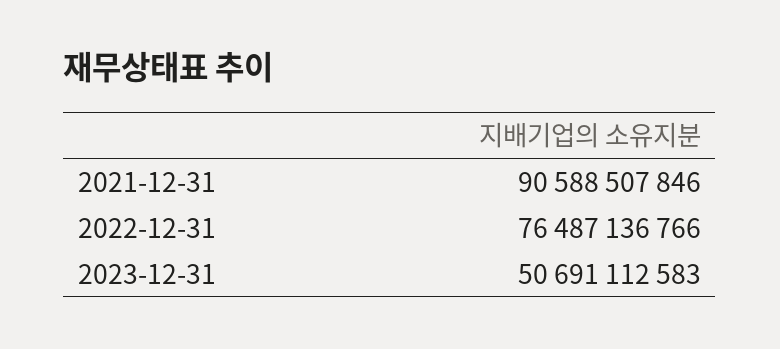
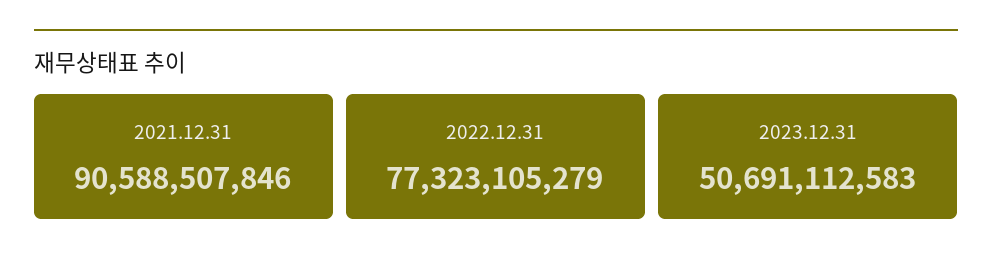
  {
    "2021-12-31": 90588507846,
-   "2022-12-31": 76487136766,
+   "2022-12-31": 77323105279,
    "2023-12-31": 50691112583
  }

